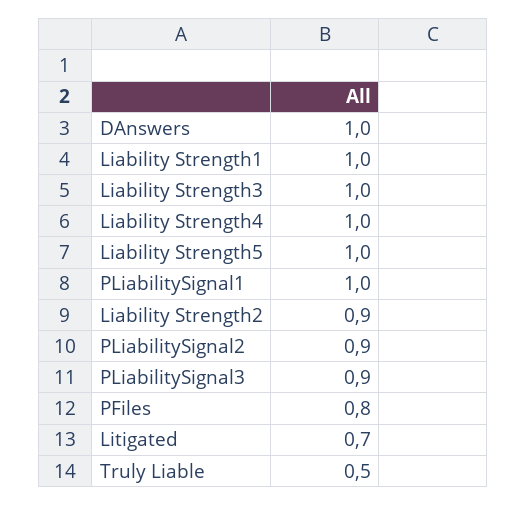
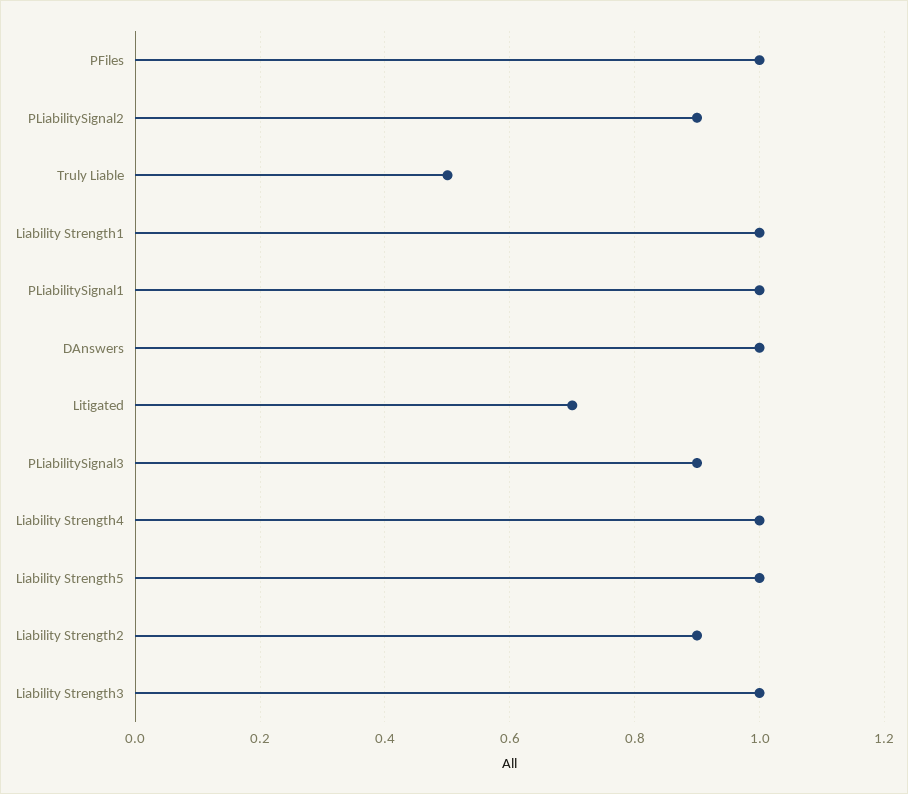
  {
    "DAnswers": 1,
    "Liability Strength1": 1,
    "Liability Strength3": 1,
    "Liability Strength4": 1,
    "Liability Strength5": 1,
    "PLiabilitySignal1": 1,
    "Liability Strength2": 0.9,
    "PLiabilitySignal2": 0.9,
    "PLiabilitySignal3": 0.9,
-   "PFiles": 0.8,
+   "PFiles": 1,
    "Litigated": 0.7,
    "Truly Liable": 0.5
  }

